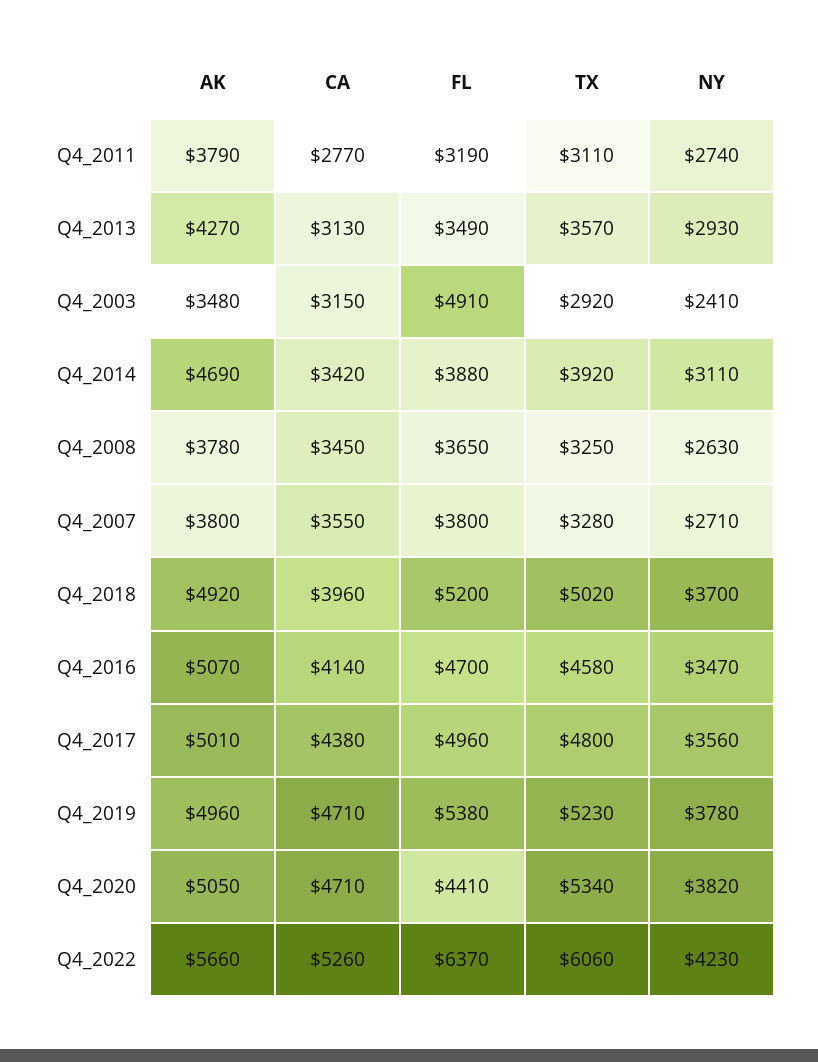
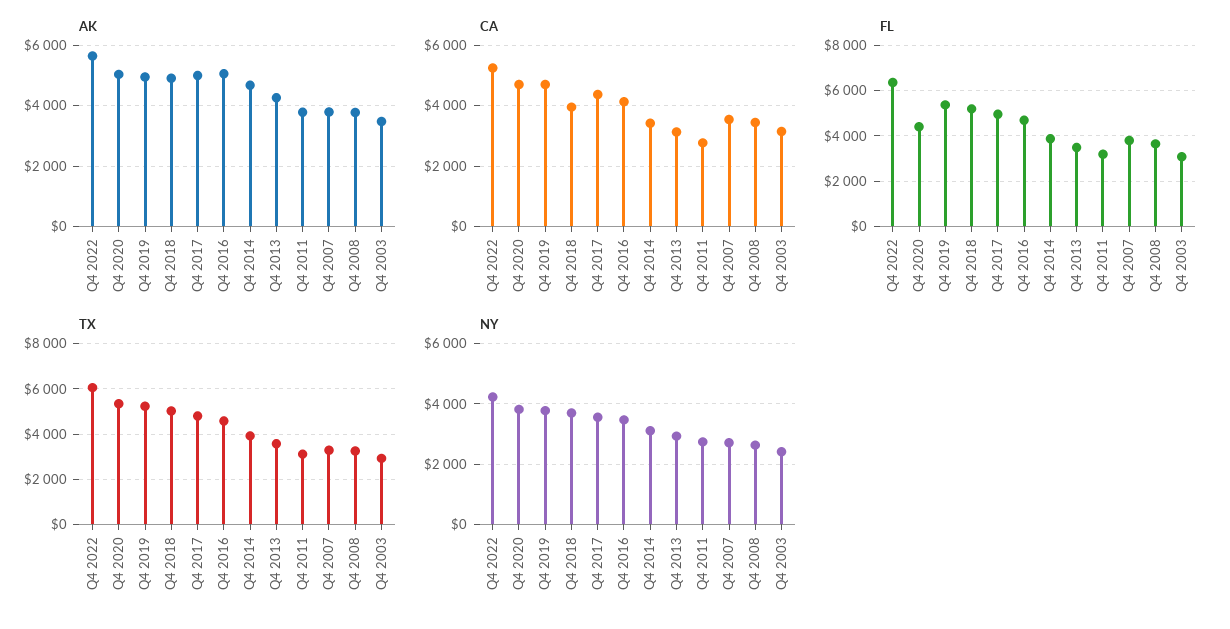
  {
    "AK": {
      "Q4_2011": 3790,
      "Q4_2013": 4270,
      "Q4_2003": 3480,
      "Q4_2014": 4690,
      "Q4_2008": 3780,
      "Q4_2007": 3800,
      "Q4_2018": 4920,
      "Q4_2016": 5070,
      "Q4_2017": 5010,
      "Q4_2019": 4960,
      "Q4_2020": 5050,
      "Q4_2022": 5660
    },
    "CA": {
      "Q4_2011": 2770,
      "Q4_2013": 3130,
      "Q4_2003": 3150,
      "Q4_2014": 3420,
      "Q4_2008": 3450,
      "Q4_2007": 3550,
      "Q4_2018": 3960,
      "Q4_2016": 4140,
      "Q4_2017": 4380,
      "Q4_2019": 4710,
      "Q4_2020": 4710,
      "Q4_2022": 5260
    },
    "FL": {
      "Q4_2011": 3190,
      "Q4_2013": 3490,
-     "Q4_2003": 4910,
+     "Q4_2003": 3000,
      "Q4_2014": 3880,
      "Q4_2008": 3650,
      "Q4_2007": 3800,
      "Q4_2018": 5200,
      "Q4_2016": 4700,
      "Q4_2017": 4960,
      "Q4_2019": 5380,
      "Q4_2020": 4410,
      "Q4_2022": 6370
    },
    "TX": {
      "Q4_2011": 3110,
      "Q4_2013": 3570,
      "Q4_2003": 2920,
      "Q4_2014": 3920,
      "Q4_2008": 3250,
      "Q4_2007": 3280,
      "Q4_2018": 5020,
      "Q4_2016": 4580,
      "Q4_2017": 4800,
      "Q4_2019": 5230,
      "Q4_2020": 5340,
      "Q4_2022": 6060
    },
    "NY": {
      "Q4_2011": 2740,
      "Q4_2013": 2930,
      "Q4_2003": 2410,
      "Q4_2014": 3110,
      "Q4_2008": 2630,
      "Q4_2007": 2710,
      "Q4_2018": 3700,
      "Q4_2016": 3470,
      "Q4_2017": 3560,
      "Q4_2019": 3780,
      "Q4_2020": 3820,
      "Q4_2022": 4230
    }
  }

